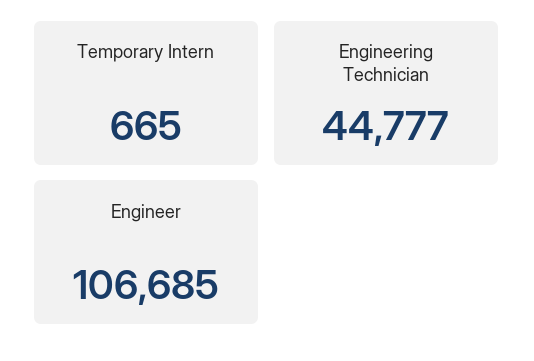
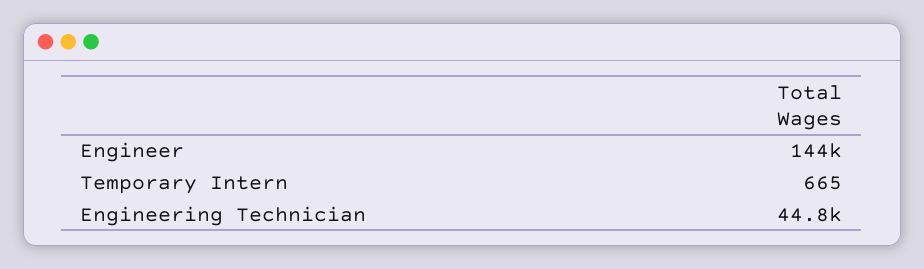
  {
    "Temporary Intern": 665,
    "Engineering Technician": 44777,
-   "Engineer": 106685
+   "Engineer": 144000
  }

